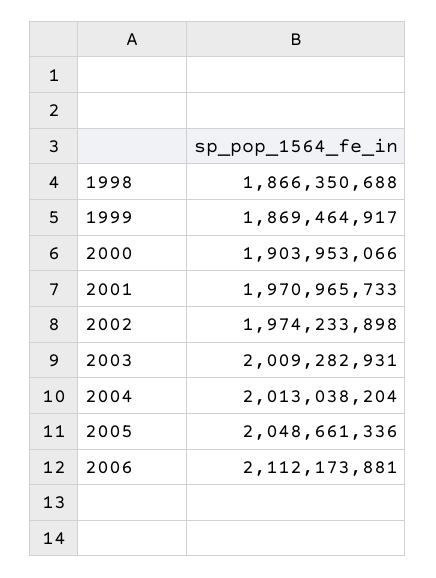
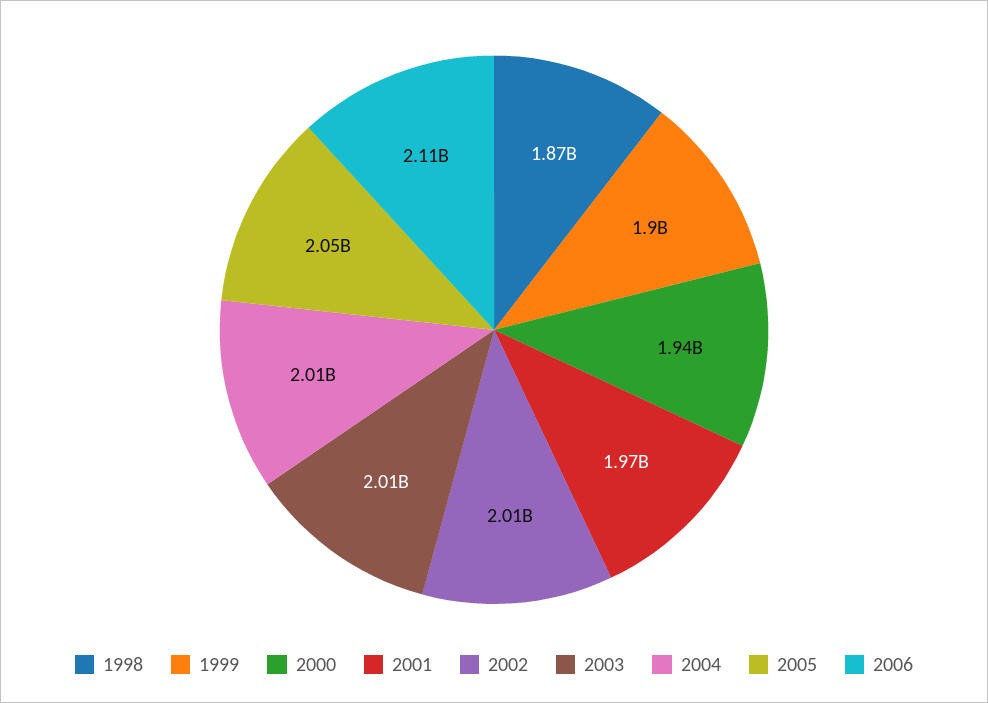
  {
    "1998": 1866350688,
-   "1999": 1869464917,
+   "1999": 1900000000,
-   "2000": 1903953066,
+   "2000": 1940000000,
    "2001": 1970965733,
-   "2002": 1974233898,
+   "2002": 2010000000,
    "2003": 2009282931,
    "2004": 2013038204,
    "2005": 2048661336,
    "2006": 2112173881
  }

